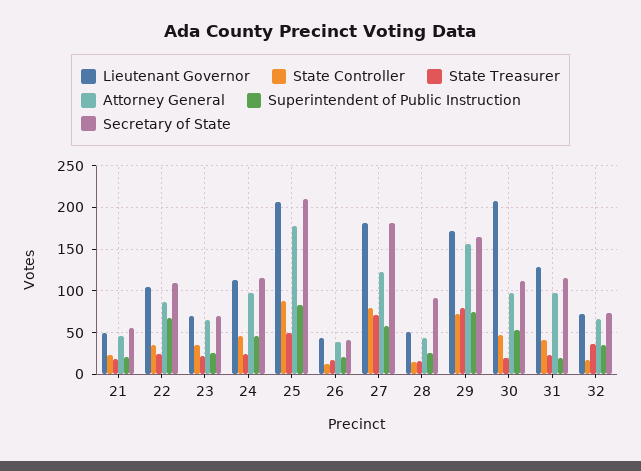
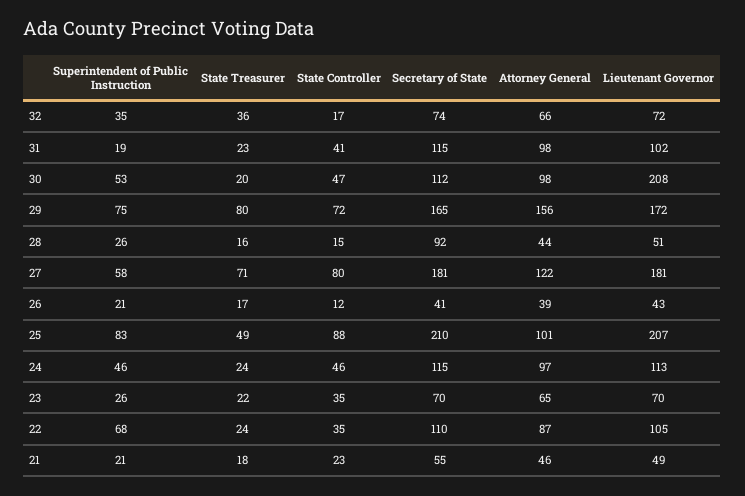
  {
    "Lieutenant Governor": {
      "21": 49,
      "22": 105,
      "23": 70,
      "24": 113,
      "25": 207,
      "26": 43,
      "27": 181,
      "28": 51,
      "29": 172,
      "30": 208,
-     "31": 130,
+     "31": 102,
      "32": 72
    },
    "State Controller": {
      "21": 23,
      "22": 35,
      "23": 35,
      "24": 46,
      "25": 88,
      "26": 12,
      "27": 80,
      "28": 15,
      "29": 72,
      "30": 47,
      "31": 41,
      "32": 17
    },
    "State Treasurer": {
      "21": 18,
      "22": 24,
      "23": 22,
      "24": 24,
      "25": 49,
      "26": 17,
      "27": 71,
      "28": 16,
      "29": 80,
      "30": 20,
      "31": 23,
      "32": 36
    },
    "Attorney General": {
      "21": 46,
      "22": 87,
      "23": 65,
      "24": 97,
-     "25": 180,
+     "25": 101,
      "26": 39,
      "27": 122,
      "28": 44,
      "29": 156,
      "30": 98,
      "31": 98,
      "32": 66
    },
    "Superintendent of Public Instruction": {
      "21": 21,
      "22": 68,
      "23": 26,
      "24": 46,
      "25": 83,
      "26": 21,
      "27": 58,
      "28": 26,
      "29": 75,
      "30": 53,
      "31": 19,
      "32": 35
    },
    "Secretary of State": {
      "21": 55,
      "22": 110,
      "23": 70,
      "24": 115,
      "25": 210,
      "26": 41,
      "27": 181,
      "28": 92,
      "29": 165,
      "30": 112,
      "31": 115,
      "32": 74
    }
  }

